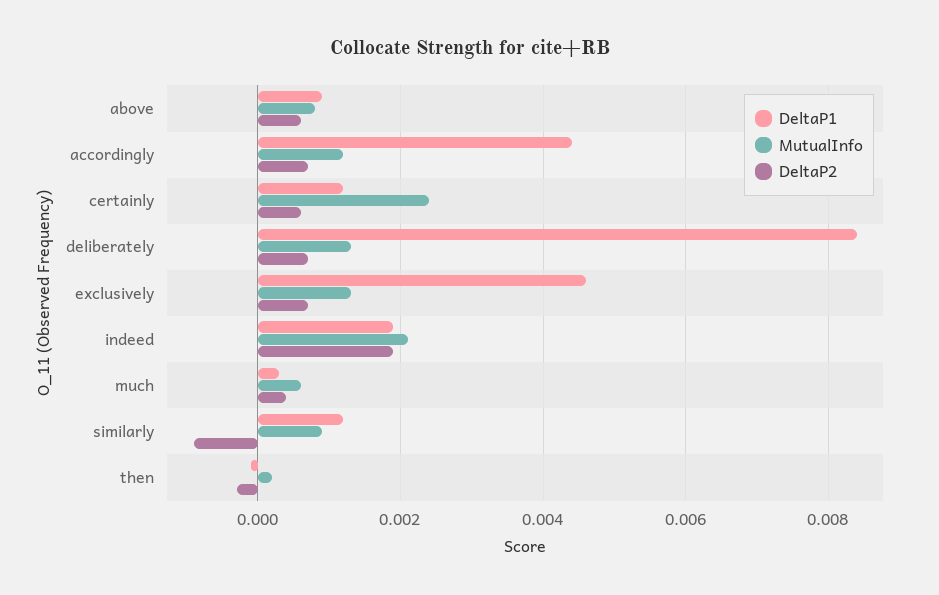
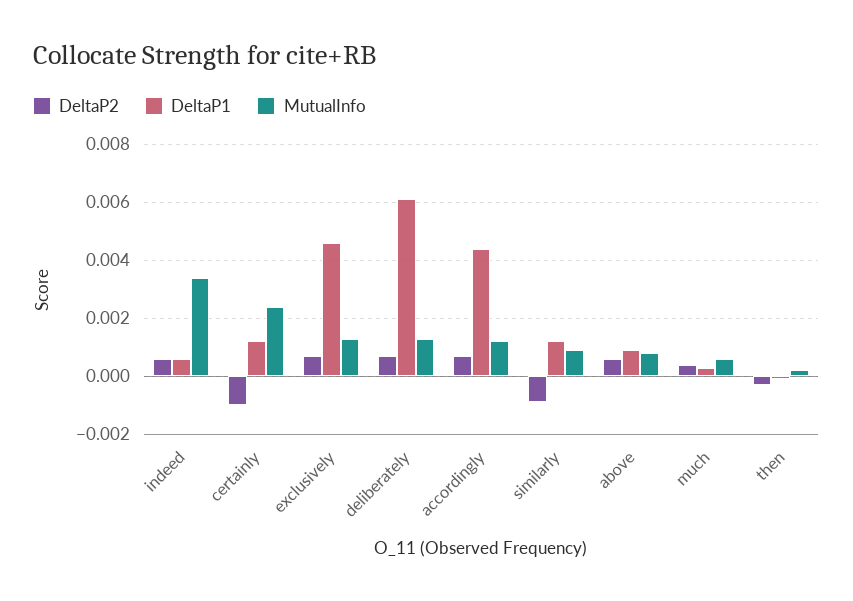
  {
    "DeltaP1": {
      "above": 0.001,
      "accordingly": 0.0045,
      "certainly": 0.001,
-     "deliberately": 0.0085,
+     "deliberately": 0.006,
      "exclusively": 0.0045,
-     "indeed": 0.002,
+     "indeed": 0.0005,
      "much": 0.0005,
      "similarly": 0.001,
      "then": 0
    },
    "MutualInfo": {
      "above": 0.001,
      "accordingly": 0.001,
      "certainly": 0.0025,
      "deliberately": 0.0015,
      "exclusively": 0.0015,
-     "indeed": 0.002,
+     "indeed": 0.0035,
      "much": 0.0005,
      "similarly": 0.001,
      "then": 0
    },
    "DeltaP2": {
      "above": 0.0005,
      "accordingly": 0.0005,
-     "certainly": 0.0005,
+     "certainly": -0.001,
      "deliberately": 0.0005,
      "exclusively": 0.0005,
-     "indeed": 0.002,
+     "indeed": 0.0005,
      "much": 0.0005,
      "similarly": -0.001,
      "then": -0.0005
    }
  }

